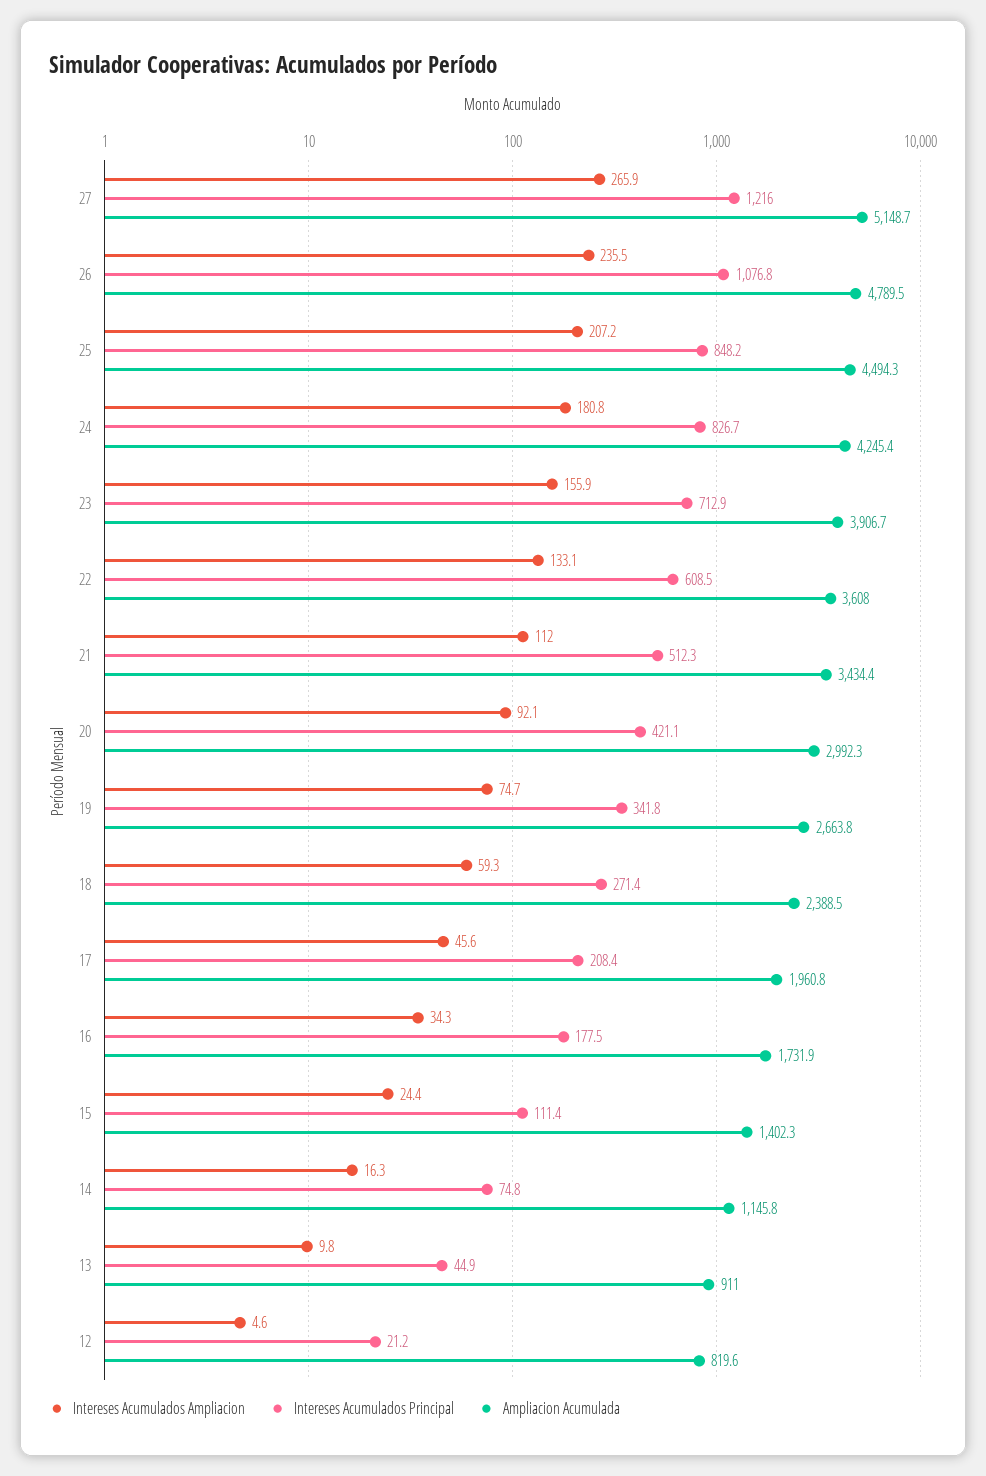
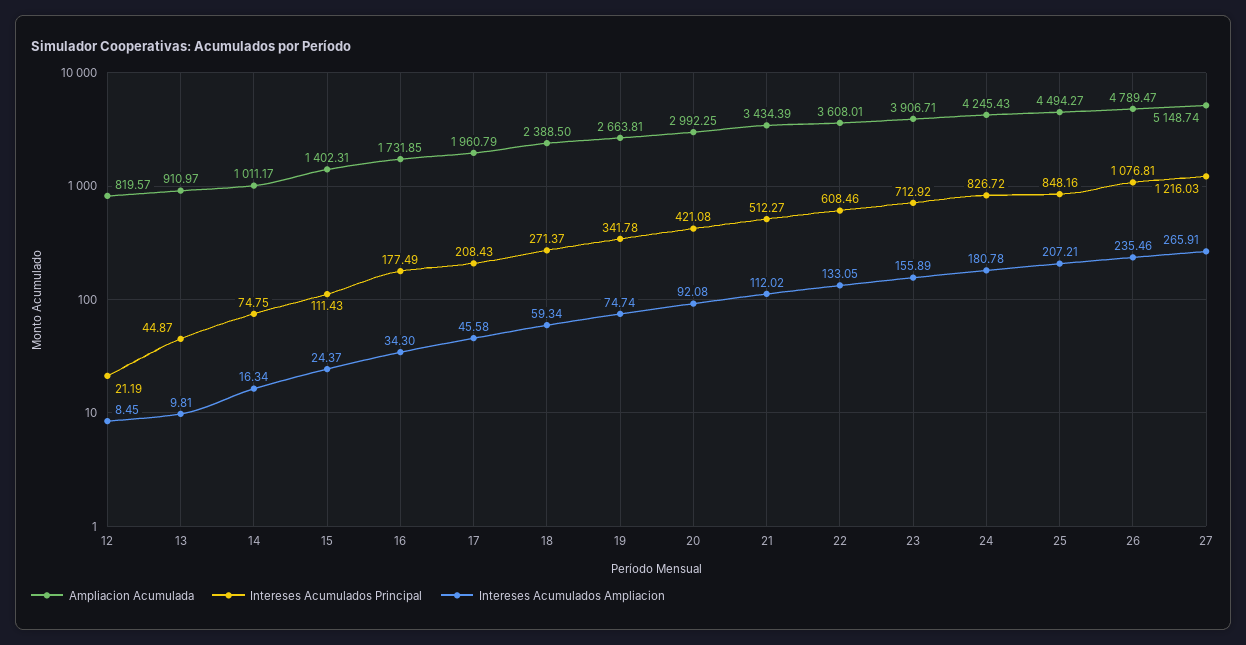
  {
    "Intereses Acumulados Ampliacion": {
      "27": 265.91,
      "26": 235.46,
      "25": 207.21,
      "24": 180.78,
      "23": 155.89,
      "22": 133.05,
      "21": 112.02,
      "20": 92.08,
      "19": 74.74,
      "18": 59.34,
      "17": 45.58,
      "16": 34.3,
      "15": 24.37,
      "14": 16.34,
      "13": 9.81,
-     "12": 4.6
+     "12": 8.45
    },
    "Intereses Acumulados Principal": {
      "27": 1216.03,
      "26": 1076.81,
      "25": 848.16,
      "24": 826.72,
      "23": 712.92,
      "22": 608.46,
      "21": 512.27,
      "20": 421.08,
      "19": 341.78,
      "18": 271.37,
      "17": 208.43,
      "16": 177.49,
      "15": 111.43,
      "14": 74.75,
      "13": 44.87,
      "12": 21.19
    },
    "Ampliacion Acumulada": {
      "27": 5148.74,
      "26": 4789.47,
      "25": 4494.27,
      "24": 4245.43,
      "23": 3906.71,
      "22": 3608.01,
      "21": 3434.39,
      "20": 2992.25,
      "19": 2663.81,
      "18": 2388.5,
      "17": 1960.79,
      "16": 1731.85,
      "15": 1402.31,
-     "14": 1145.8,
+     "14": 1011.17,
      "13": 910.97,
      "12": 819.57
    }
  }

